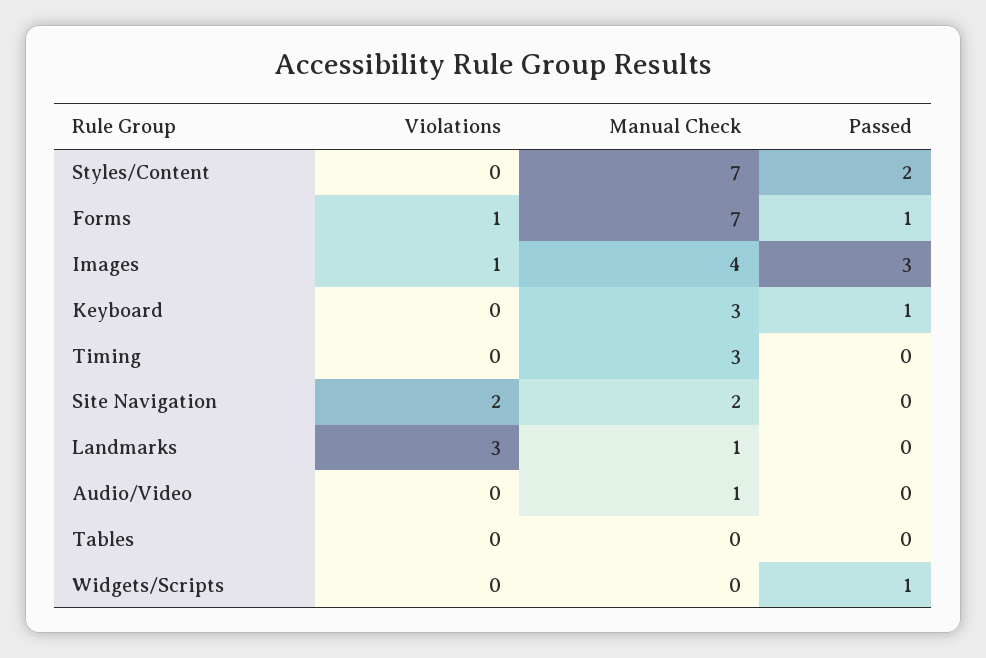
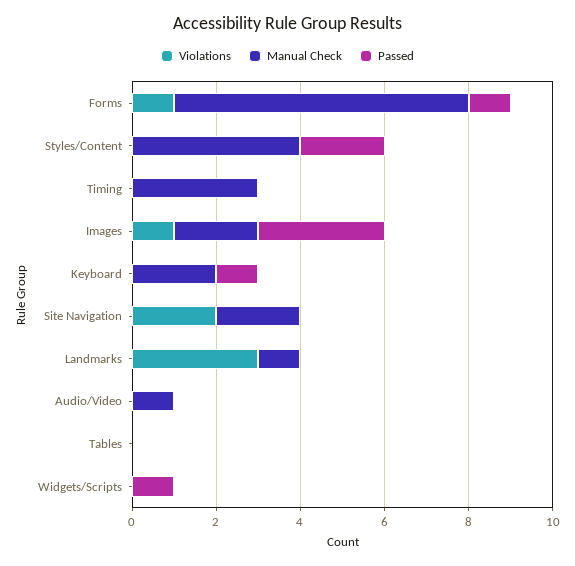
  {
    "Violations": {
      "Styles/Content": 0,
      "Forms": 1,
      "Images": 1,
      "Keyboard": 0,
      "Timing": 0,
      "Site Navigation": 2,
      "Landmarks": 3,
      "Audio/Video": 0,
      "Tables": 0,
      "Widgets/Scripts": 0
    },
    "Manual Check": {
-     "Styles/Content": 7,
+     "Styles/Content": 4,
      "Forms": 7,
-     "Images": 4,
+     "Images": 2,
-     "Keyboard": 3,
+     "Keyboard": 2,
      "Timing": 3,
      "Site Navigation": 2,
      "Landmarks": 1,
      "Audio/Video": 1,
      "Tables": 0,
      "Widgets/Scripts": 0
    },
    "Passed": {
      "Styles/Content": 2,
      "Forms": 1,
      "Images": 3,
      "Keyboard": 1,
      "Timing": 0,
      "Site Navigation": 0,
      "Landmarks": 0,
      "Audio/Video": 0,
      "Tables": 0,
      "Widgets/Scripts": 1
    }
  }

